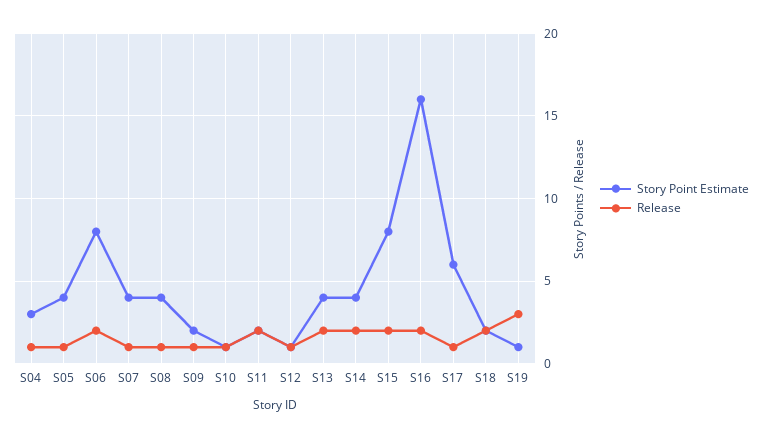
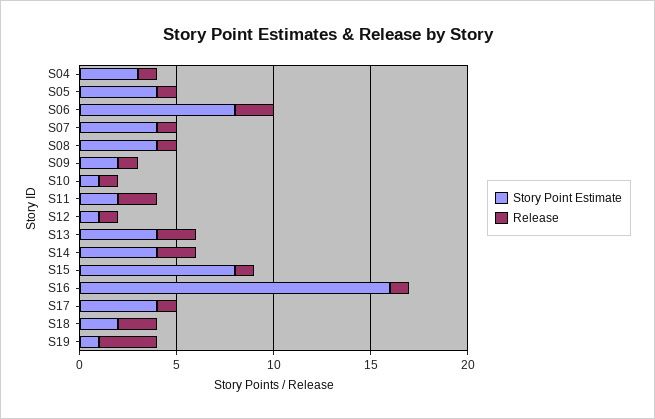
  {
    "Story Point Estimate": {
      "S04": 3,
      "S05": 4,
      "S06": 8,
      "S07": 4,
      "S08": 4,
      "S09": 2,
      "S10": 1,
      "S11": 2,
      "S12": 1,
      "S13": 4,
      "S14": 4,
      "S15": 8,
      "S16": 16,
-     "S17": 6,
+     "S17": 4,
      "S18": 2,
      "S19": 1
    },
    "Release": {
      "S04": 1,
      "S05": 1,
      "S06": 2,
      "S07": 1,
      "S08": 1,
      "S09": 1,
      "S10": 1,
      "S11": 2,
      "S12": 1,
      "S13": 2,
      "S14": 2,
-     "S15": 2,
+     "S15": 1,
-     "S16": 2,
+     "S16": 1,
      "S17": 1,
      "S18": 2,
      "S19": 3
    }
  }

